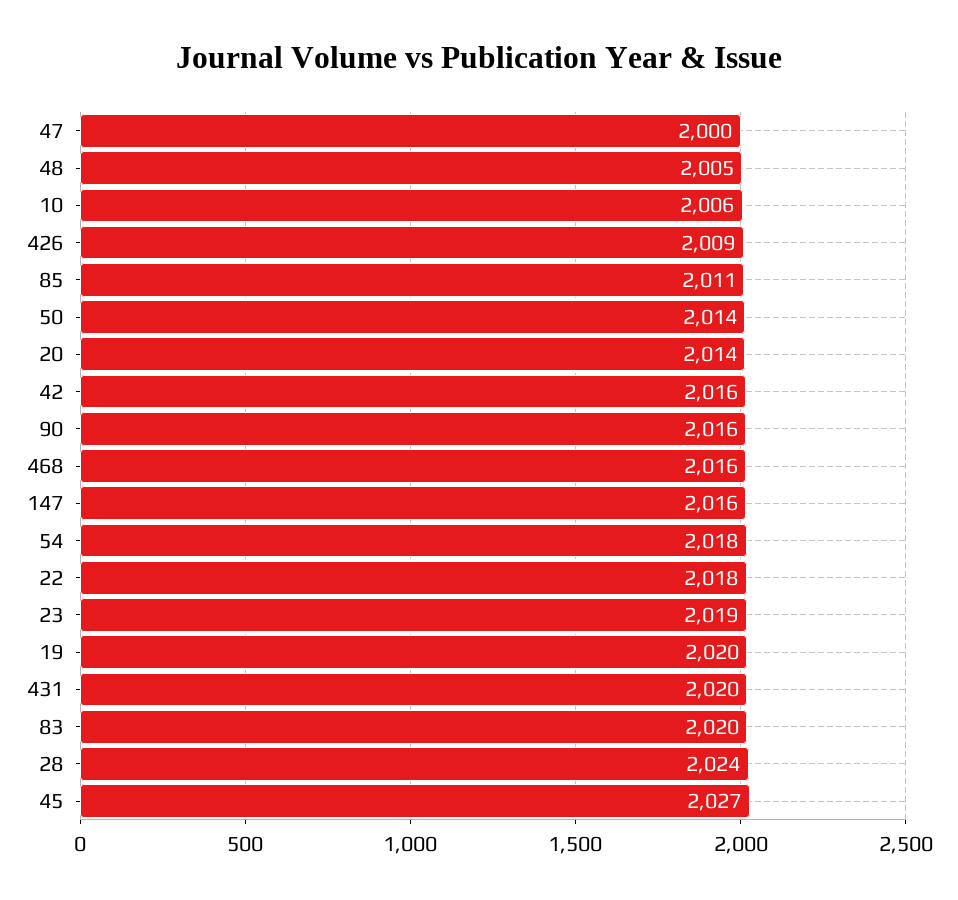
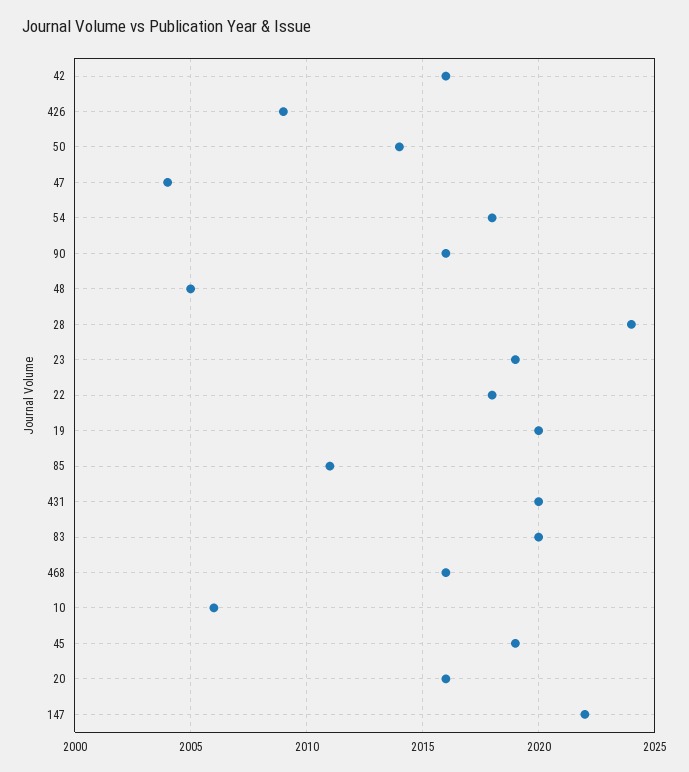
  {
-   "47": 2000,
+   "47": 2004,
    "48": 2005,
    "10": 2006,
    "426": 2009,
    "85": 2011,
    "50": 2014,
-   "20": 2014,
+   "20": 2016,
    "42": 2016,
    "90": 2016,
    "468": 2016,
-   "147": 2016,
+   "147": 2022,
    "54": 2018,
    "22": 2018,
    "23": 2019,
    "19": 2020,
    "431": 2020,
    "83": 2020,
    "28": 2024,
-   "45": 2027
+   "45": 2019
  }

